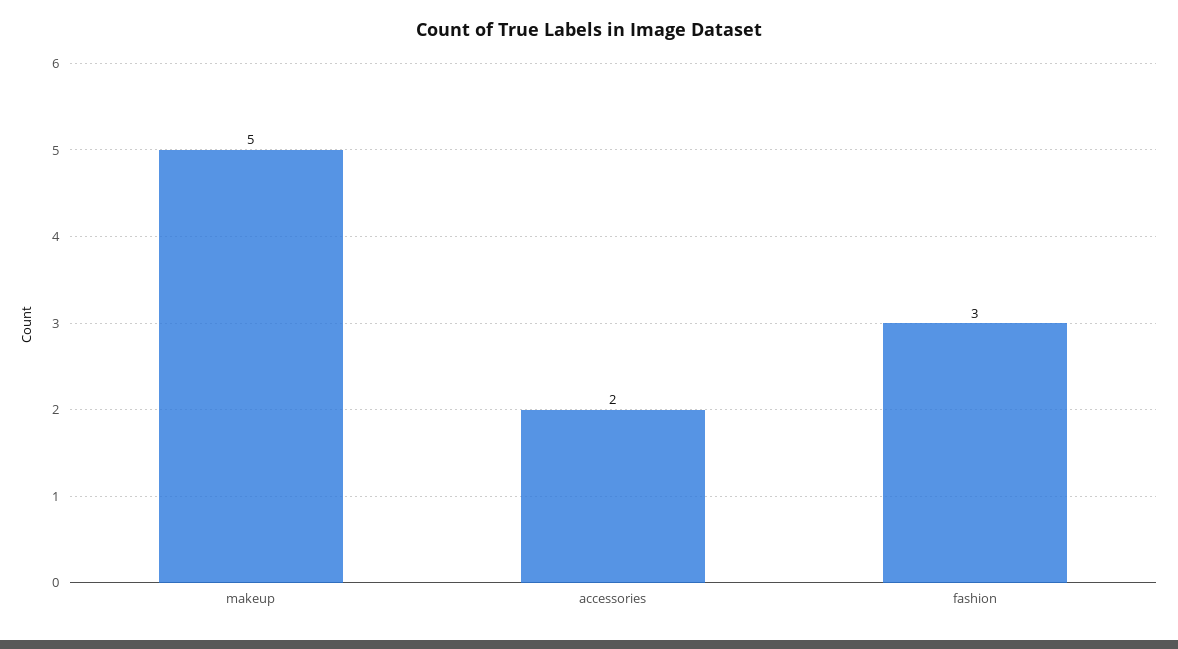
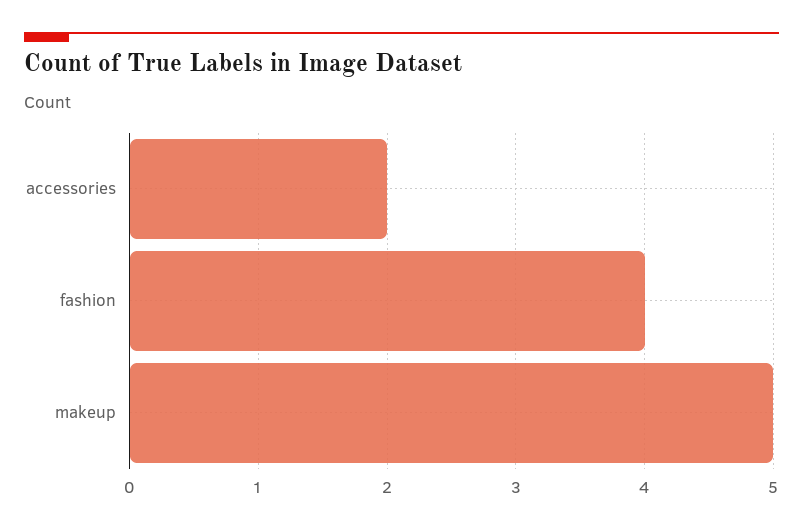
  {
    "makeup": 5,
    "accessories": 2,
-   "fashion": 3
+   "fashion": 4
  }

